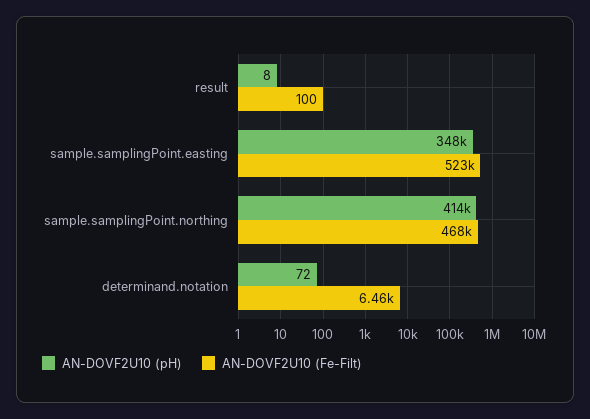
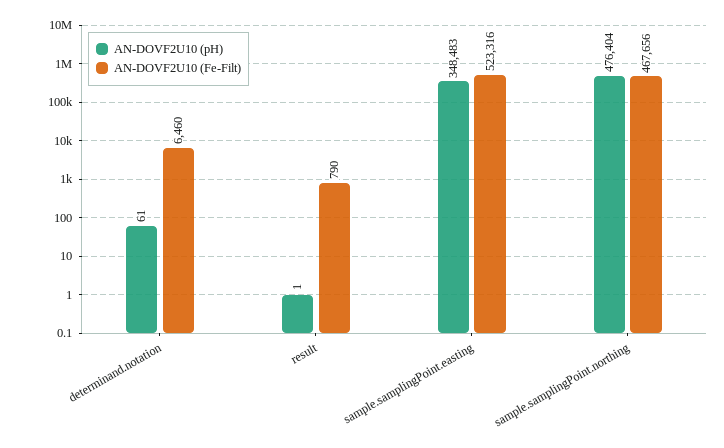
  {
    "AN-DOVF2U10 (pH)": {
-     "result": 8,
+     "result": 1,
      "sample.samplingPoint.easting": 348483,
-     "sample.samplingPoint.northing": 414000,
+     "sample.samplingPoint.northing": 476404,
-     "determinand.notation": 72
+     "determinand.notation": 61
    },
    "AN-DOVF2U10 (Fe-Filt)": {
-     "result": 100,
+     "result": 790,
      "sample.samplingPoint.easting": 523316,
      "sample.samplingPoint.northing": 467656,
      "determinand.notation": 6460
    }
  }

